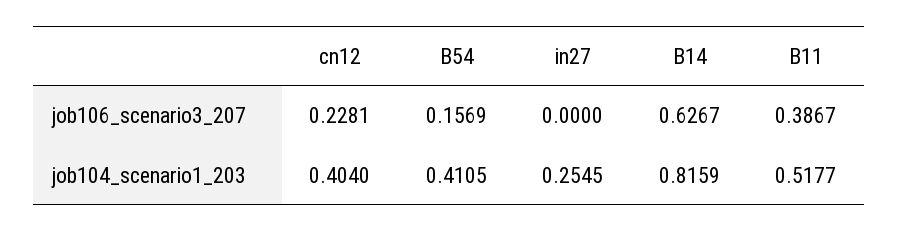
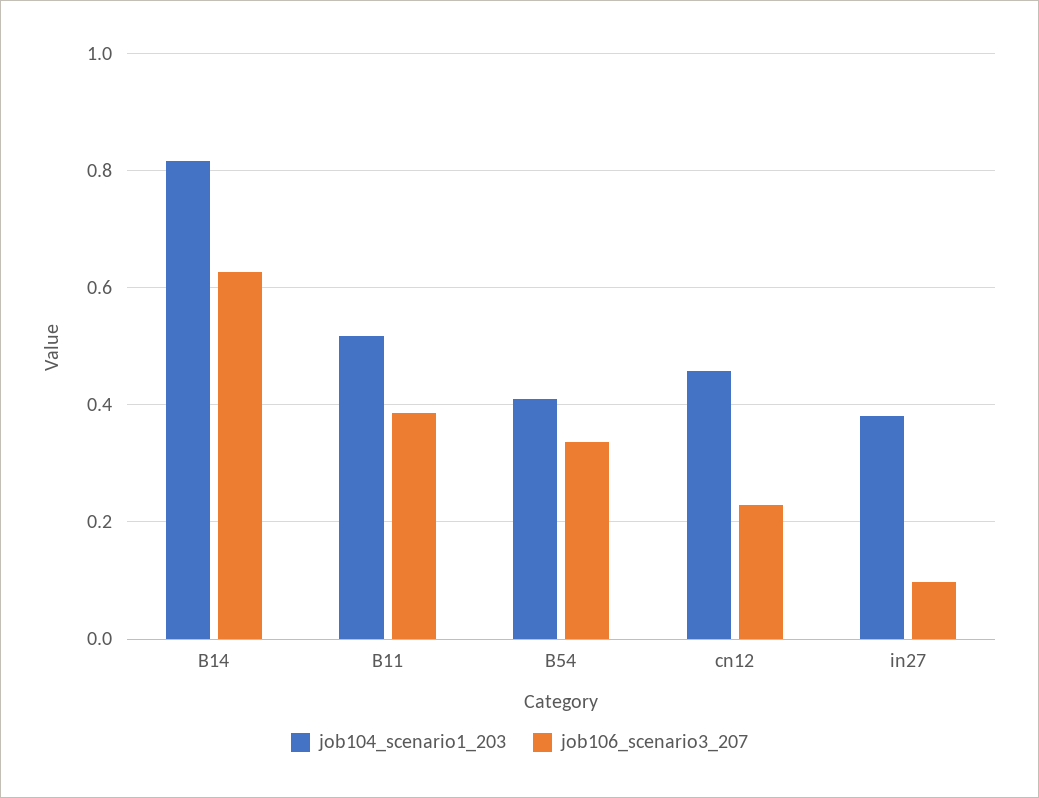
  {
    "job106_scenario3_207": {
      "cn12": 0.2281,
-     "B54": 0.1569,
+     "B54": 0.34,
-     "in27": 0,
+     "in27": 0.1,
      "B14": 0.6267,
      "B11": 0.3867
    },
    "job104_scenario1_203": {
-     "cn12": 0.404,
+     "cn12": 0.46,
      "B54": 0.4105,
-     "in27": 0.2545,
+     "in27": 0.38,
      "B14": 0.8159,
      "B11": 0.5177
    }
  }

